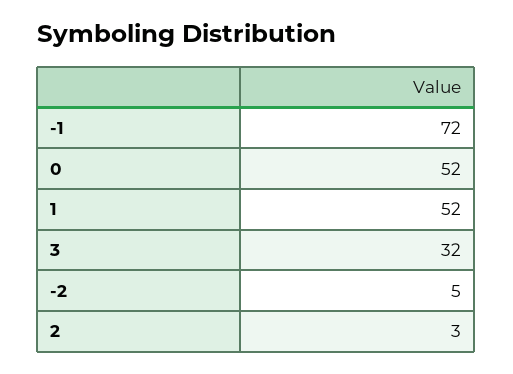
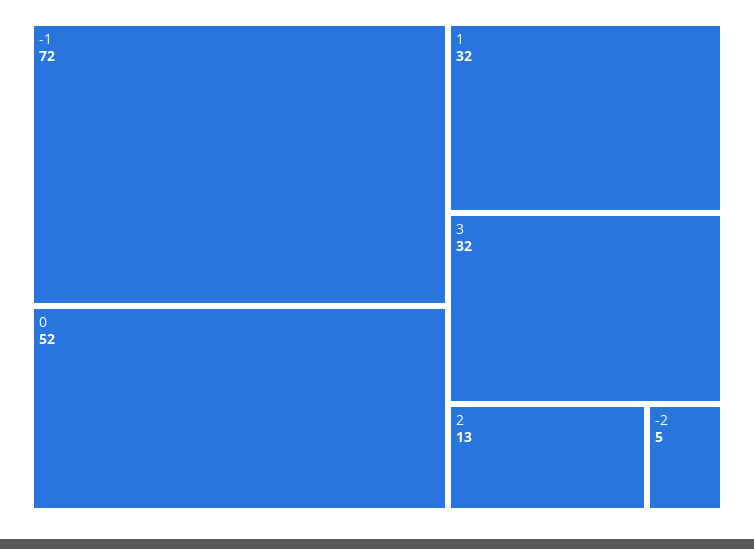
  {
    "-1": 72,
    "0": 52,
-   "1": 52,
+   "1": 32,
    "3": 32,
    "-2": 5,
-   "2": 3
+   "2": 13
  }

